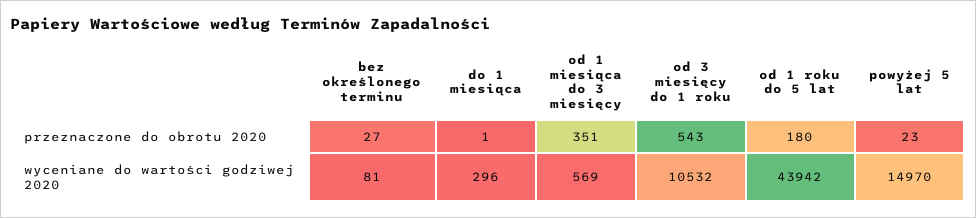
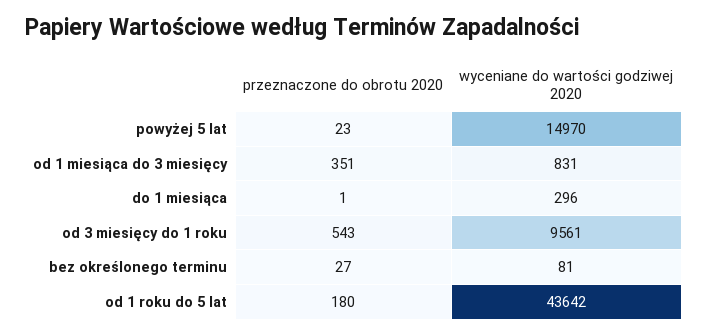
  {
    "bez określonego terminu": {
      "przeznaczone do obrotu 2020": 27,
      "wyceniane do wartości godziwej 2020": 81
    },
    "do 1 miesiąca": {
      "przeznaczone do obrotu 2020": 1,
      "wyceniane do wartości godziwej 2020": 296
    },
    "od 1 miesiąca do 3 miesięcy": {
      "przeznaczone do obrotu 2020": 351,
-     "wyceniane do wartości godziwej 2020": 569
+     "wyceniane do wartości godziwej 2020": 831
    },
    "od 3 miesięcy do 1 roku": {
      "przeznaczone do obrotu 2020": 543,
-     "wyceniane do wartości godziwej 2020": 10532
+     "wyceniane do wartości godziwej 2020": 9561
    },
    "od 1 roku do 5 lat": {
      "przeznaczone do obrotu 2020": 180,
-     "wyceniane do wartości godziwej 2020": 43942
+     "wyceniane do wartości godziwej 2020": 43642
    },
    "powyżej 5 lat": {
      "przeznaczone do obrotu 2020": 23,
      "wyceniane do wartości godziwej 2020": 14970
    }
  }

